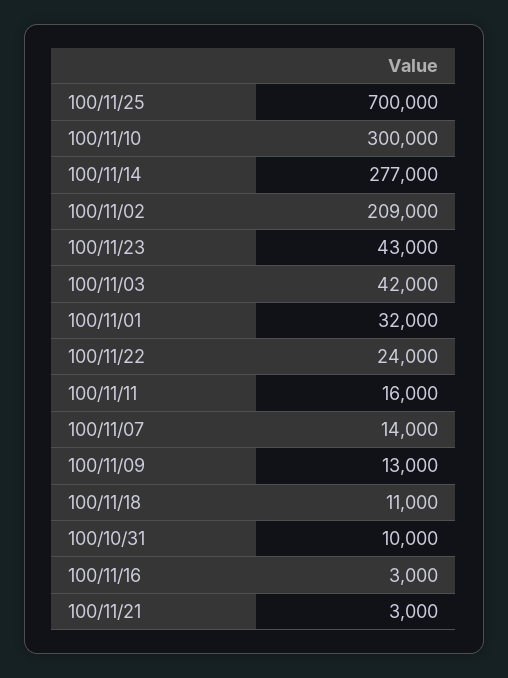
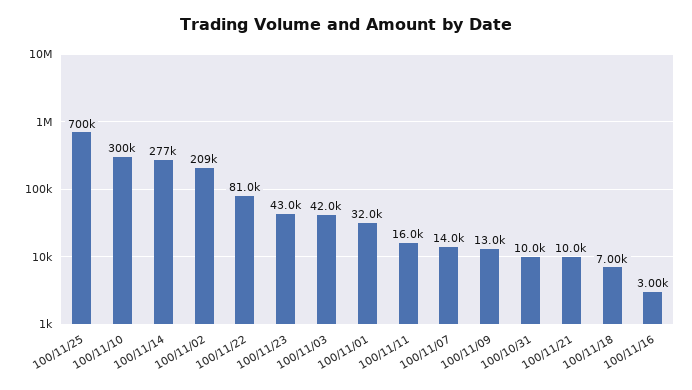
  {
    "100/11/25": 700000,
    "100/11/10": 300000,
    "100/11/14": 277000,
    "100/11/02": 209000,
    "100/11/23": 43000,
    "100/11/03": 42000,
    "100/11/01": 32000,
-   "100/11/22": 24000,
+   "100/11/22": 81000,
    "100/11/11": 16000,
    "100/11/07": 14000,
    "100/11/09": 13000,
-   "100/11/18": 11000,
+   "100/11/18": 7000,
    "100/10/31": 10000,
    "100/11/16": 3000,
-   "100/11/21": 3000
+   "100/11/21": 10000
  }

